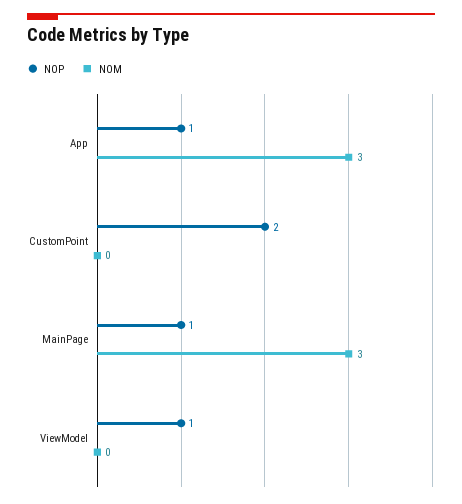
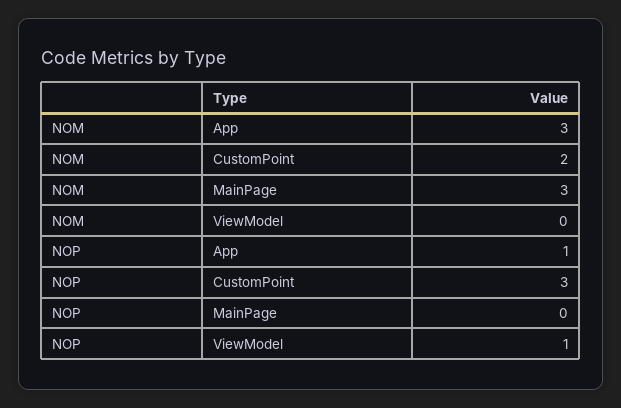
  {
    "NOP": {
      "App": 1,
-     "CustomPoint": 2,
+     "CustomPoint": 3,
-     "MainPage": 1,
+     "MainPage": 0,
      "ViewModel": 1
    },
    "NOM": {
      "App": 3,
-     "CustomPoint": 0,
+     "CustomPoint": 2,
      "MainPage": 3,
      "ViewModel": 0
    }
  }

